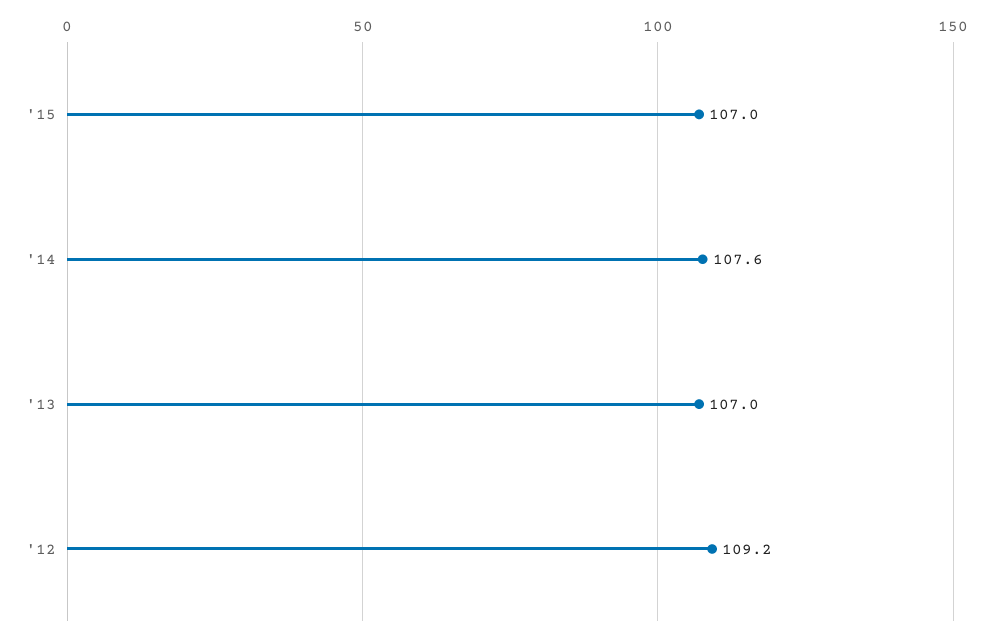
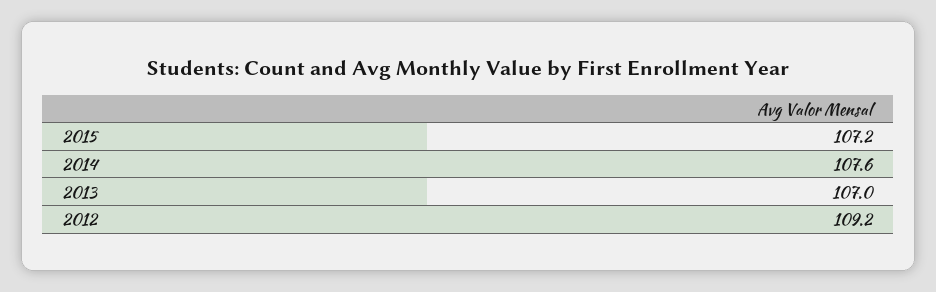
  {
-   "'15": 107,
+   "'15": 107.2,
    "'14": 107.6,
    "'13": 107,
    "'12": 109.2
  }

